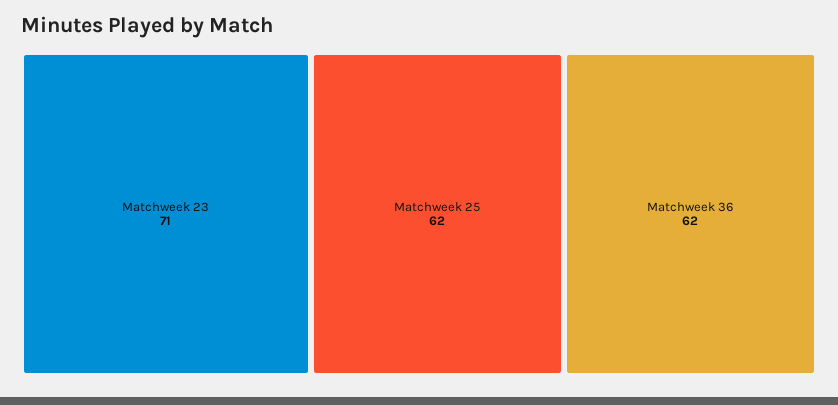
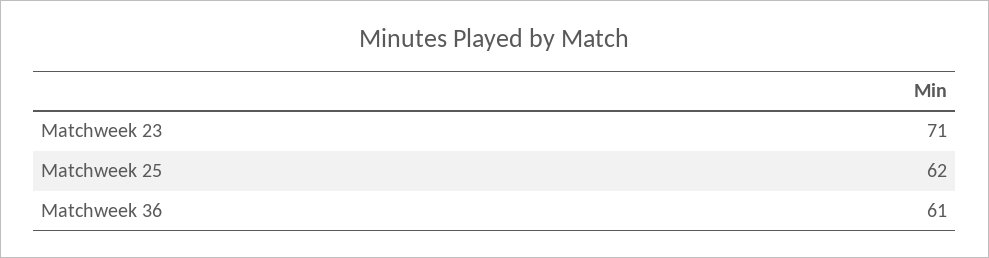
  {
    "Matchweek 23": 71,
    "Matchweek 25": 62,
-   "Matchweek 36": 62
+   "Matchweek 36": 61
  }

